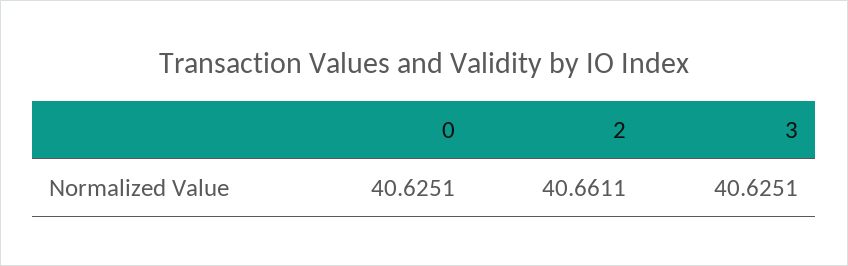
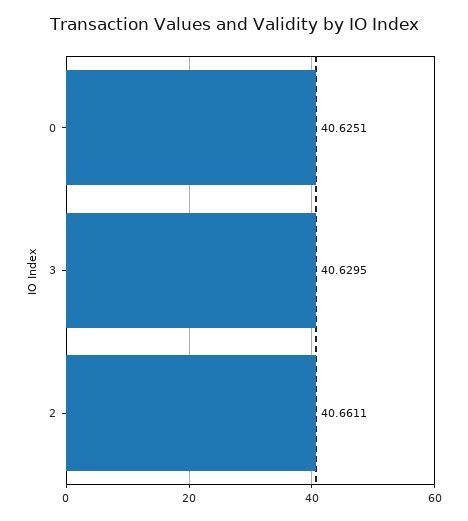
  {
    "0": 40.6251,
    "2": 40.6611,
-   "3": 40.6251
+   "3": 40.6295
  }

